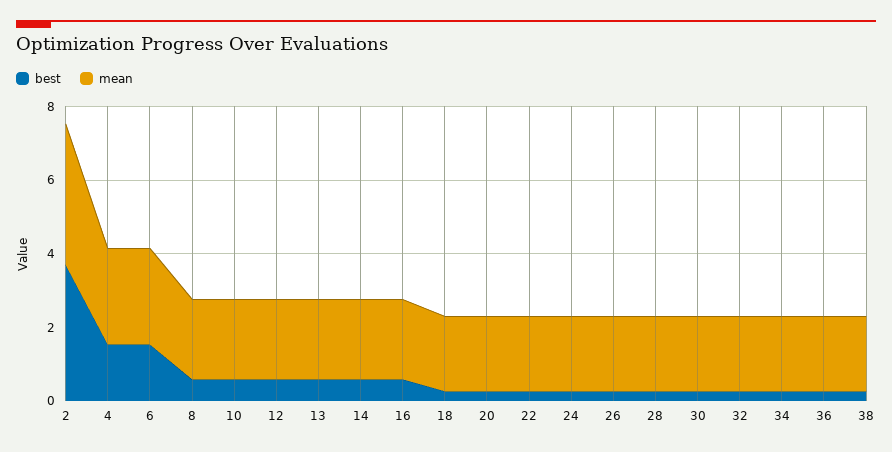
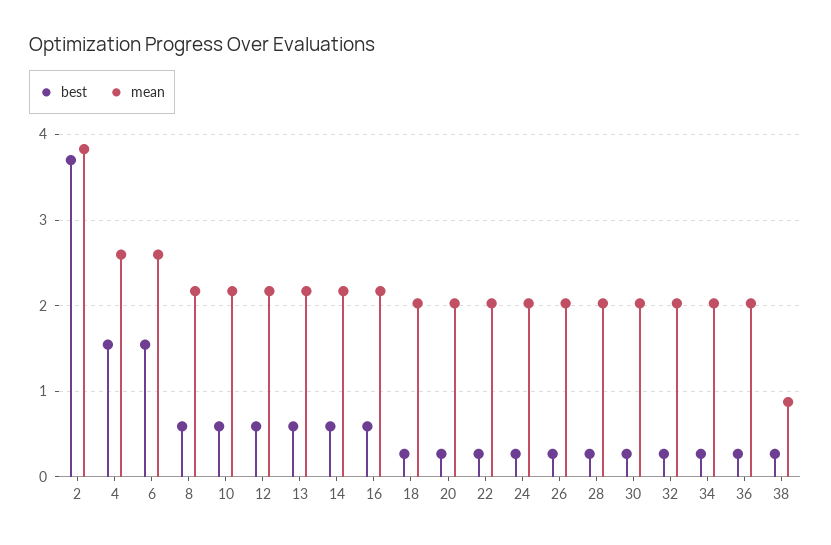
  {
    "best": {
      "2": 3.7,
      "4": 1.5,
      "6": 1.5,
      "8": 0.6,
      "10": 0.6,
      "12": 0.6,
      "13": 0.6,
      "14": 0.6,
      "16": 0.6,
      "18": 0.3,
      "20": 0.3,
      "22": 0.3,
      "24": 0.3,
      "26": 0.3,
      "28": 0.3,
      "30": 0.3,
      "32": 0.3,
      "34": 0.3,
      "36": 0.3,
      "38": 0.3
    },
    "mean": {
      "2": 3.8,
      "4": 2.6,
      "6": 2.6,
      "8": 2.2,
      "10": 2.2,
      "12": 2.2,
      "13": 2.2,
      "14": 2.2,
      "16": 2.2,
      "18": 2,
      "20": 2,
      "22": 2,
      "24": 2,
      "26": 2,
      "28": 2,
      "30": 2,
      "32": 2,
      "34": 2,
      "36": 2,
-     "38": 2
+     "38": 0.9
    }
  }

